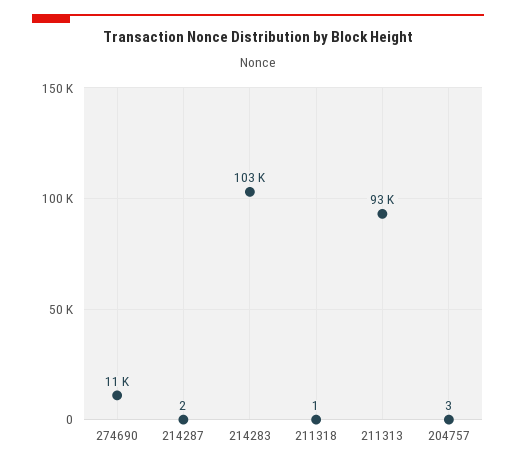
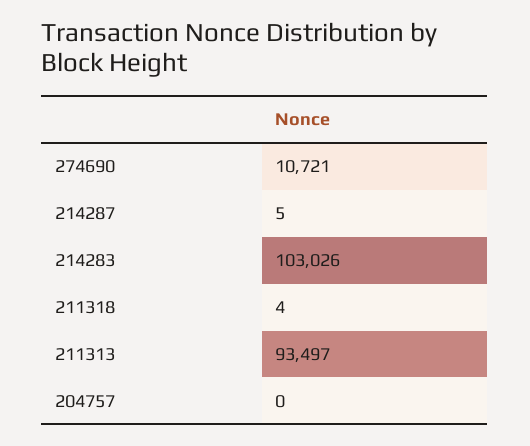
  {
    "274690": 10721,
-   "214287": 2,
+   "214287": 5,
    "214283": 103026,
-   "211318": 1,
+   "211318": 4,
    "211313": 93497,
-   "204757": 3
+   "204757": 0
  }

